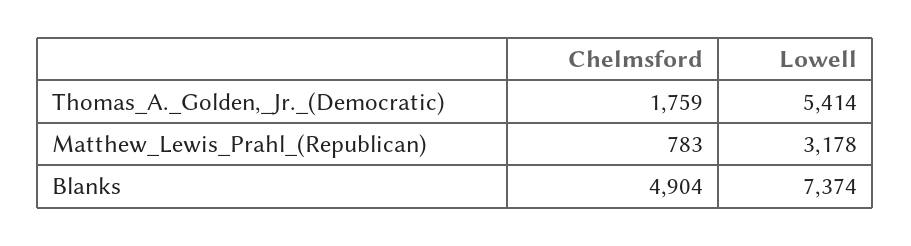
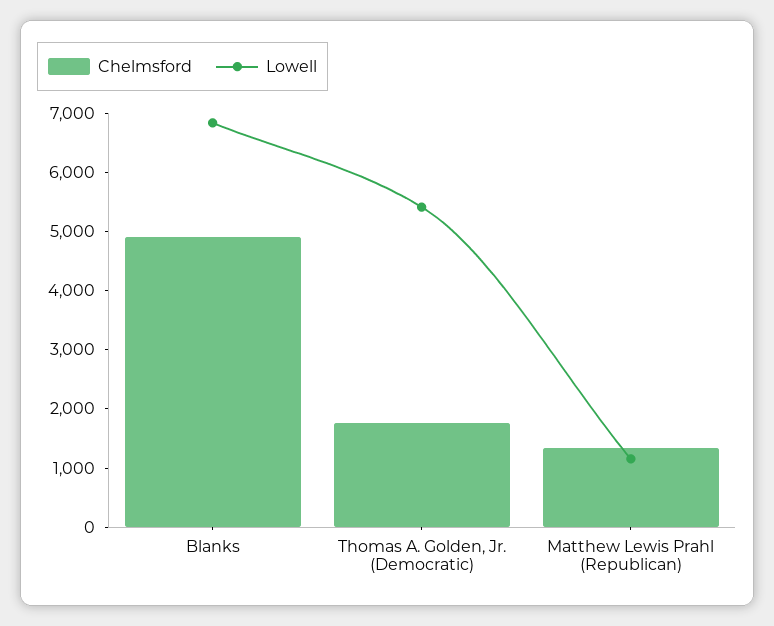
  {
    "Chelmsford": {
      "Thomas_A._Golden,_Jr._(Democratic)": 1759,
-     "Matthew_Lewis_Prahl_(Republican)": 783,
+     "Matthew_Lewis_Prahl_(Republican)": 1400,
      "Blanks": 4904
    },
    "Lowell": {
      "Thomas_A._Golden,_Jr._(Democratic)": 5414,
-     "Matthew_Lewis_Prahl_(Republican)": 3178,
+     "Matthew_Lewis_Prahl_(Republican)": 1200,
-     "Blanks": 7374
+     "Blanks": 6800
    }
  }

